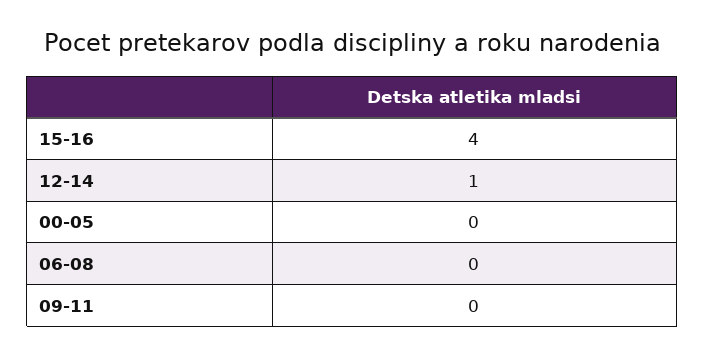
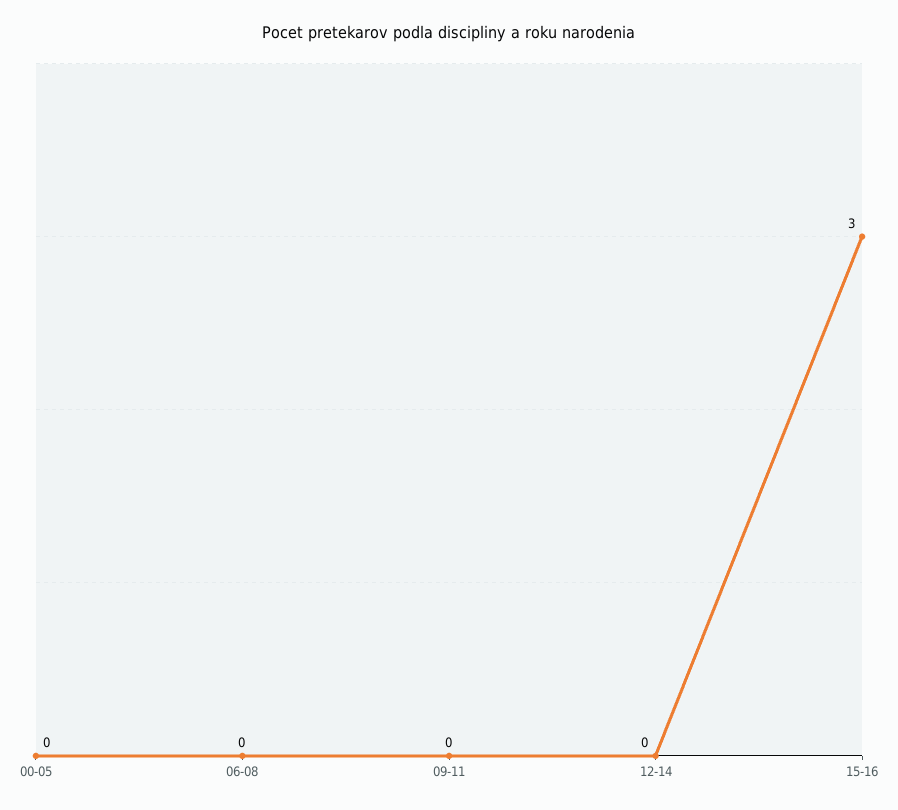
  {
-   "15-16": 4,
+   "15-16": 3,
-   "12-14": 1,
+   "12-14": 0,
    "00-05": 0,
    "06-08": 0,
    "09-11": 0
  }

